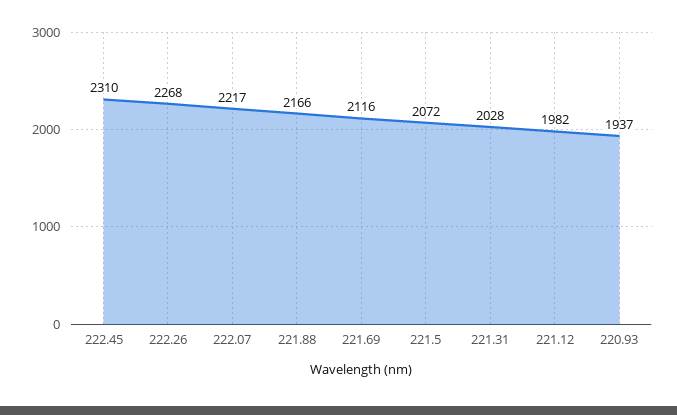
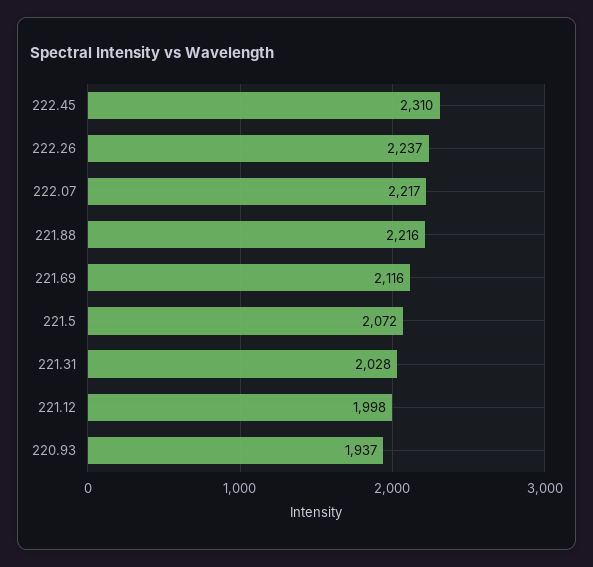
  {
    "222.45": 2310,
-   "222.26": 2268,
+   "222.26": 2237,
    "222.07": 2217,
-   "221.88": 2166,
+   "221.88": 2216,
    "221.69": 2116,
    "221.5": 2072,
    "221.31": 2028,
-   "221.12": 1982,
+   "221.12": 1998,
    "220.93": 1937
  }

